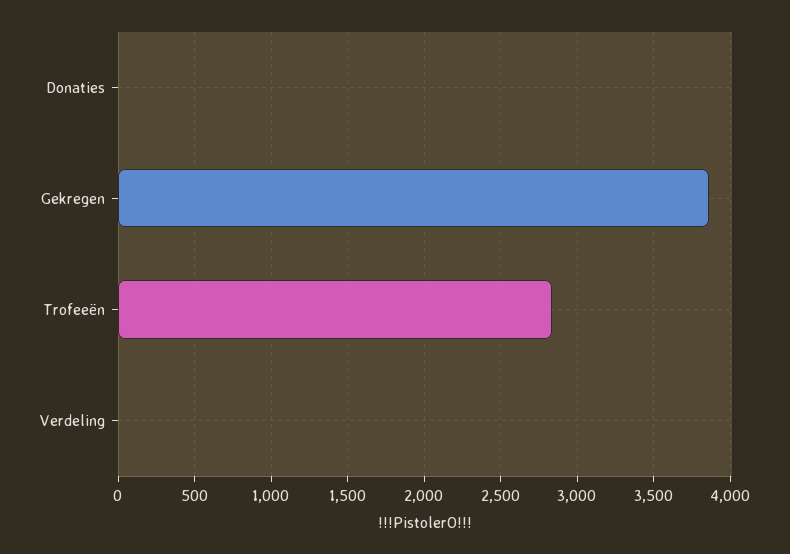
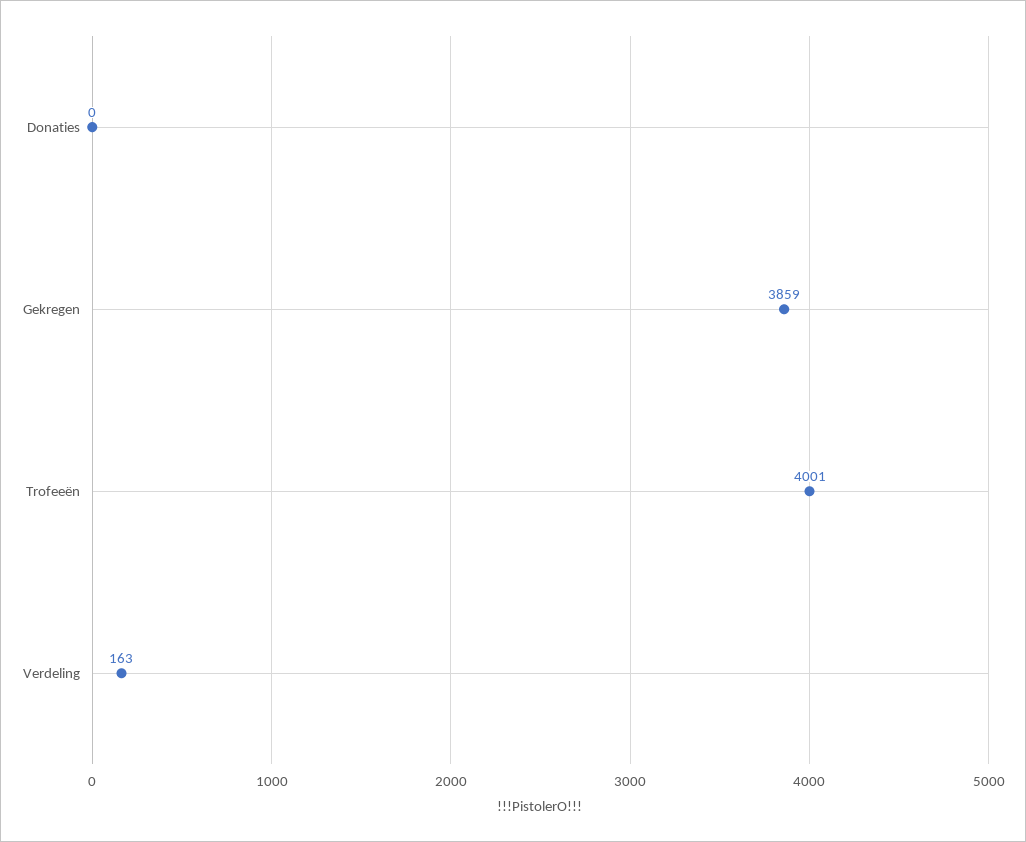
  {
    "Donaties": 0,
    "Gekregen": 3859,
-   "Trofeeën": 2850,
+   "Trofeeën": 4001,
-   "Verdeling": 0
+   "Verdeling": 163
  }

